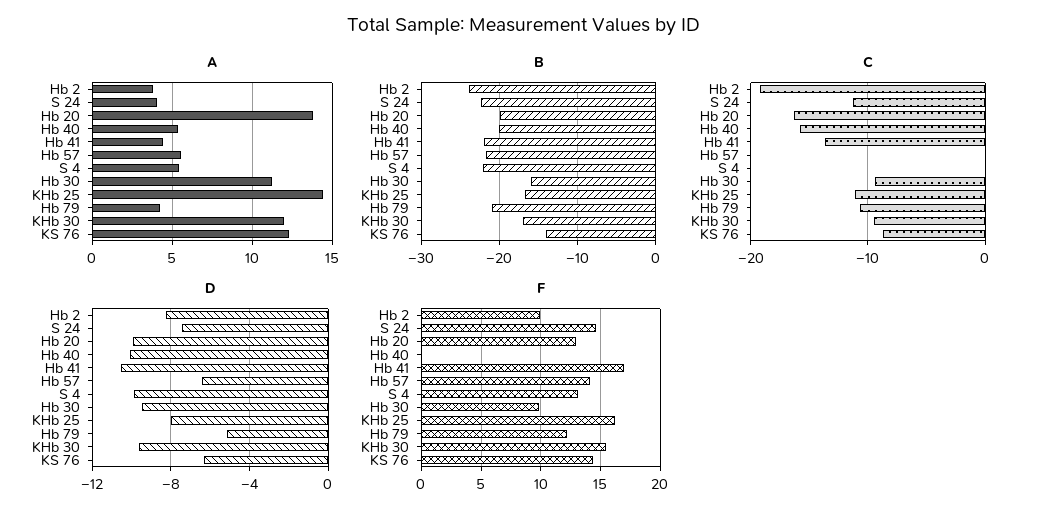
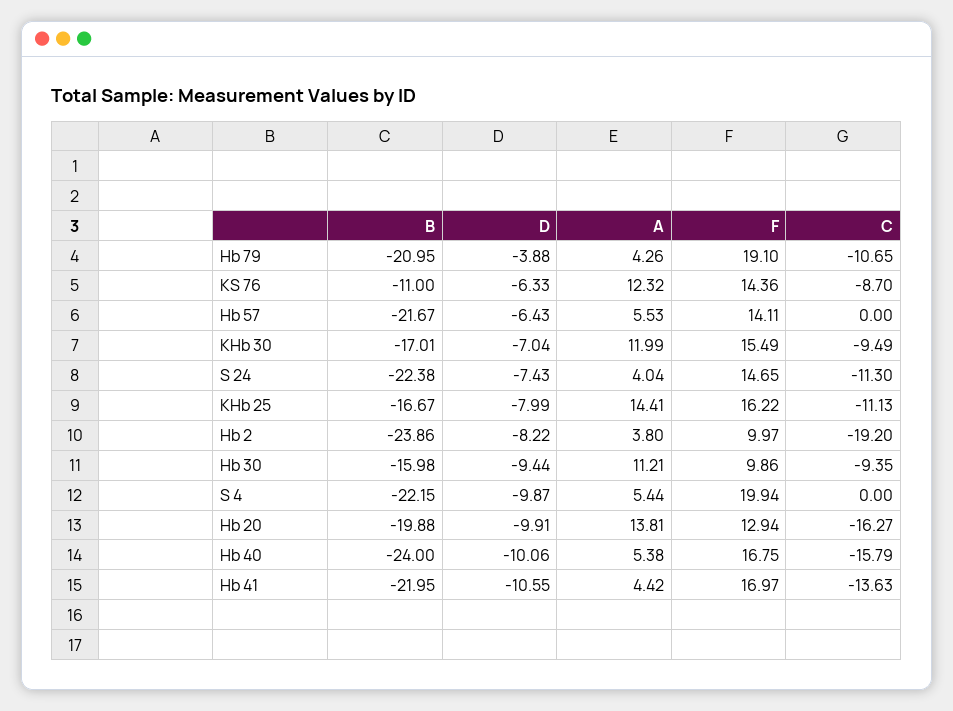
  {
    "A": {
      "Hb 2": 3.8,
      "S 24": 4.04,
      "Hb 20": 13.81,
      "Hb 40": 5.38,
      "Hb 41": 4.42,
      "Hb 57": 5.53,
      "S 4": 5.44,
      "Hb 30": 11.21,
      "KHb 25": 14.41,
      "Hb 79": 4.26,
      "KHb 30": 11.99,
      "KS 76": 12.32
    },
    "B": {
      "Hb 2": -23.86,
      "S 24": -22.38,
      "Hb 20": -19.88,
-     "Hb 40": -20,
+     "Hb 40": -24,
      "Hb 41": -21.95,
      "Hb 57": -21.67,
      "S 4": -22.15,
      "Hb 30": -15.98,
      "KHb 25": -16.67,
      "Hb 79": -20.95,
      "KHb 30": -17.01,
-     "KS 76": -14
+     "KS 76": -11
    },
    "C": {
      "Hb 2": -19.2,
      "S 24": -11.3,
      "Hb 20": -16.27,
      "Hb 40": -15.79,
      "Hb 41": -13.63,
      "Hb 57": 0,
      "S 4": 0,
      "Hb 30": -9.35,
      "KHb 25": -11.13,
      "Hb 79": -10.65,
      "KHb 30": -9.49,
      "KS 76": -8.7
    },
    "D": {
      "Hb 2": -8.22,
      "S 24": -7.43,
      "Hb 20": -9.91,
      "Hb 40": -10.06,
      "Hb 41": -10.55,
      "Hb 57": -6.43,
      "S 4": -9.87,
      "Hb 30": -9.44,
      "KHb 25": -7.99,
-     "Hb 79": -5,
+     "Hb 79": -3.88,
-     "KHb 30": -9.5,
+     "KHb 30": -7.04,
      "KS 76": -6.33
    },
    "F": {
      "Hb 2": 9.97,
      "S 24": 14.65,
      "Hb 20": 12.94,
-     "Hb 40": 0,
+     "Hb 40": 16.75,
      "Hb 41": 16.97,
      "Hb 57": 14.11,
-     "S 4": 13,
+     "S 4": 19.94,
      "Hb 30": 9.86,
      "KHb 25": 16.22,
-     "Hb 79": 12,
+     "Hb 79": 19.1,
      "KHb 30": 15.49,
      "KS 76": 14.36
    }
  }

